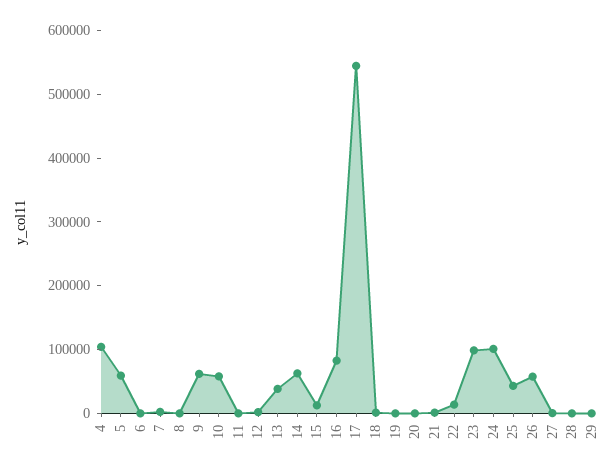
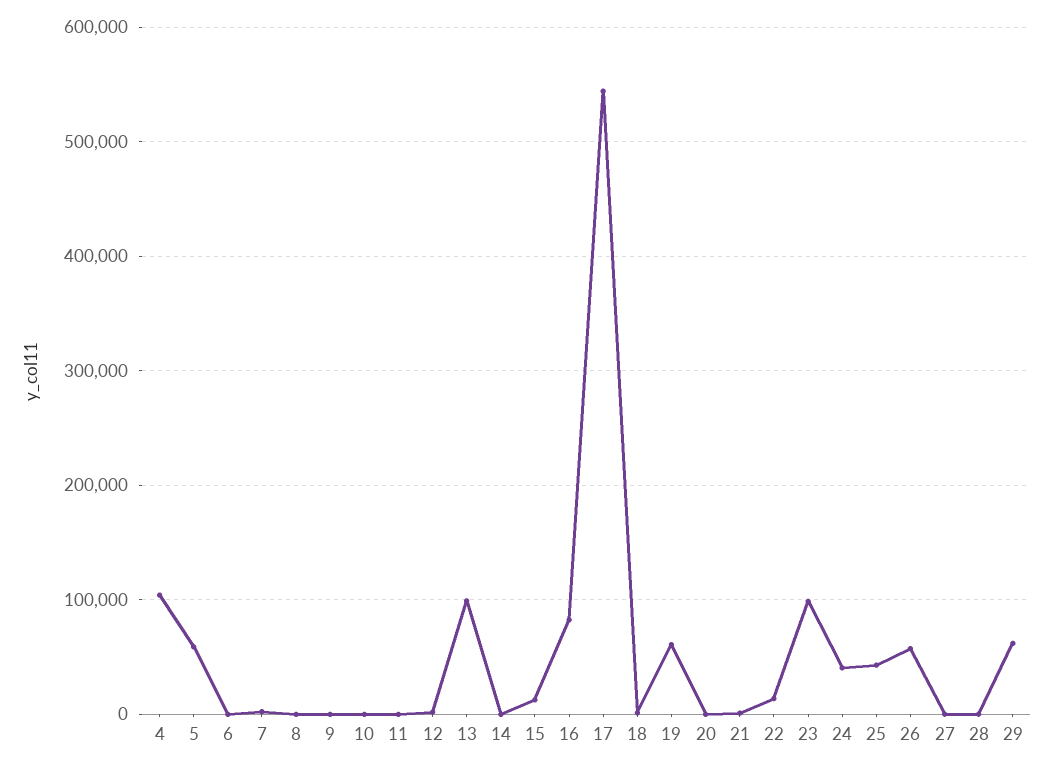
  {
    "4": 100000,
    "5": 60000,
    "6": 0,
    "7": 0,
    "8": 0,
-   "9": 60000,
+   "9": 0,
-   "10": 60000,
+   "10": 0,
    "11": 0,
    "12": 0,
-   "13": 40000,
+   "13": 100000,
-   "14": 60000,
+   "14": 0,
    "15": 10000,
    "16": 80000,
    "17": 540000,
    "18": 0,
-   "19": 0,
+   "19": 60000,
    "20": 0,
    "21": 0,
    "22": 10000,
    "23": 100000,
-   "24": 100000,
+   "24": 40000,
    "25": 40000,
    "26": 60000,
    "27": 0,
    "28": 0,
-   "29": 0
+   "29": 60000
  }

